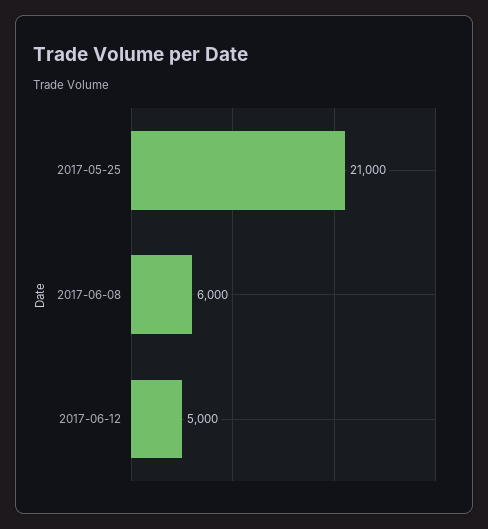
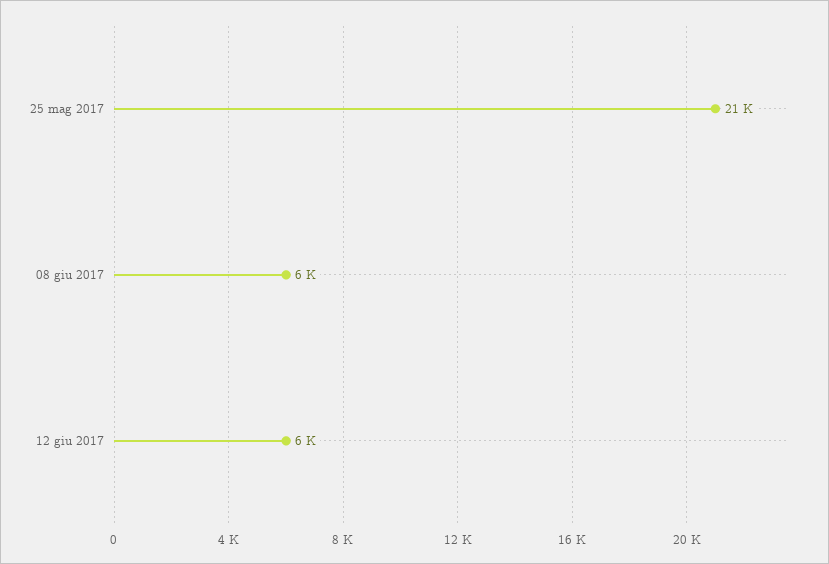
  {
    "2017-05-25": 21000,
    "2017-06-08": 6000,
-   "2017-06-12": 5000
+   "2017-06-12": 6000
  }

